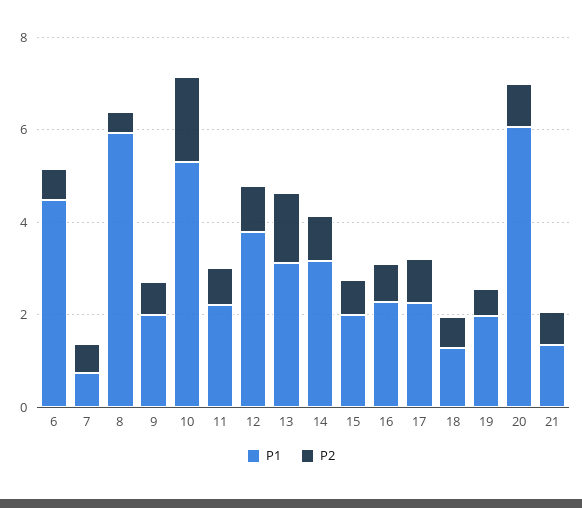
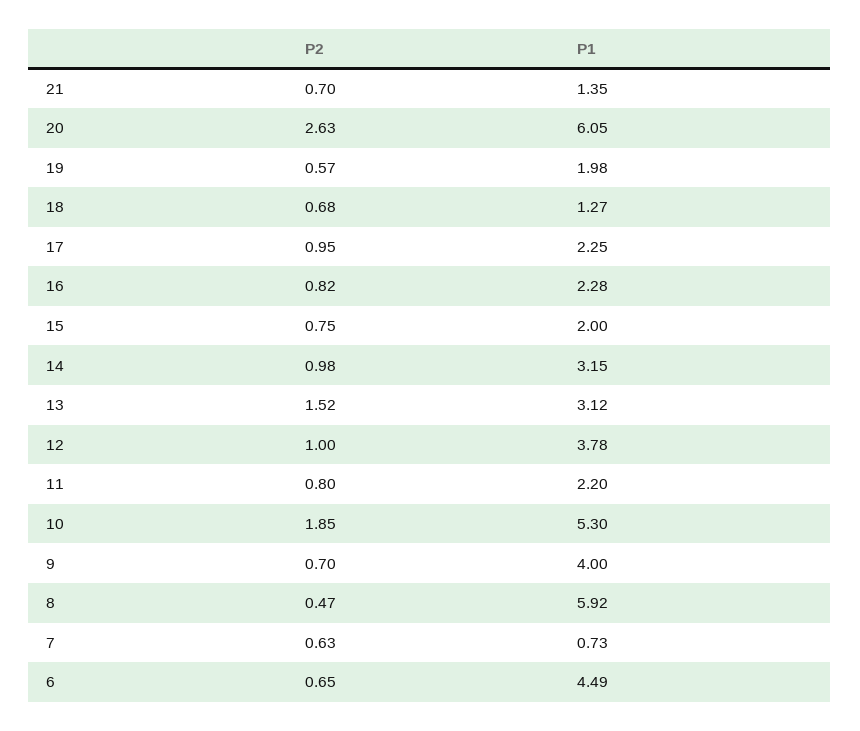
  {
    "P1": {
      "6": 4.49,
      "7": 0.73,
      "8": 5.92,
-     "9": 2,
+     "9": 4,
      "10": 5.3,
      "11": 2.2,
      "12": 3.78,
      "13": 3.12,
      "14": 3.15,
      "15": 2,
      "16": 2.28,
      "17": 2.25,
      "18": 1.27,
      "19": 1.98,
      "20": 6.05,
      "21": 1.35
    },
    "P2": {
      "6": 0.65,
      "7": 0.63,
      "8": 0.47,
      "9": 0.7,
      "10": 1.85,
      "11": 0.8,
      "12": 1,
      "13": 1.52,
      "14": 0.98,
      "15": 0.75,
      "16": 0.82,
      "17": 0.95,
      "18": 0.68,
      "19": 0.57,
-     "20": 1,
+     "20": 2.63,
      "21": 0.7
    }
  }

